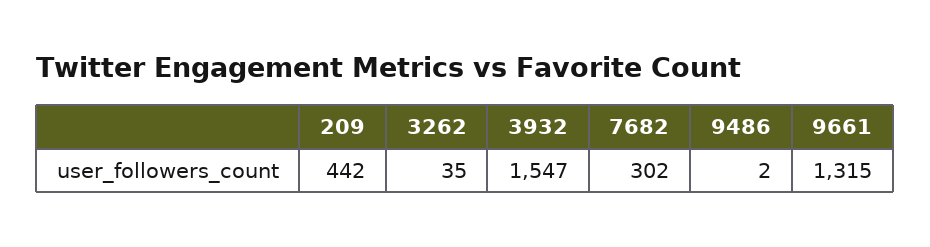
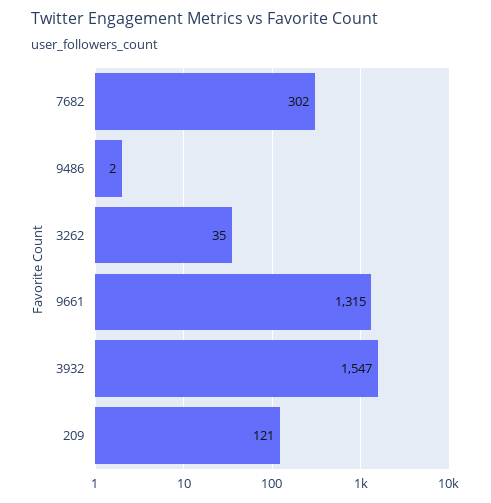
  {
-   "209": 442,
+   "209": 121,
    "3262": 35,
    "3932": 1547,
    "7682": 302,
    "9486": 2,
    "9661": 1315
  }

